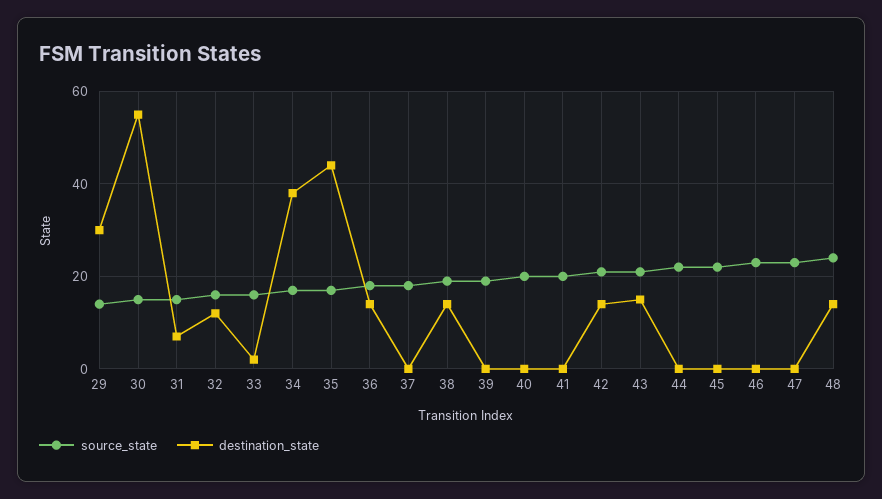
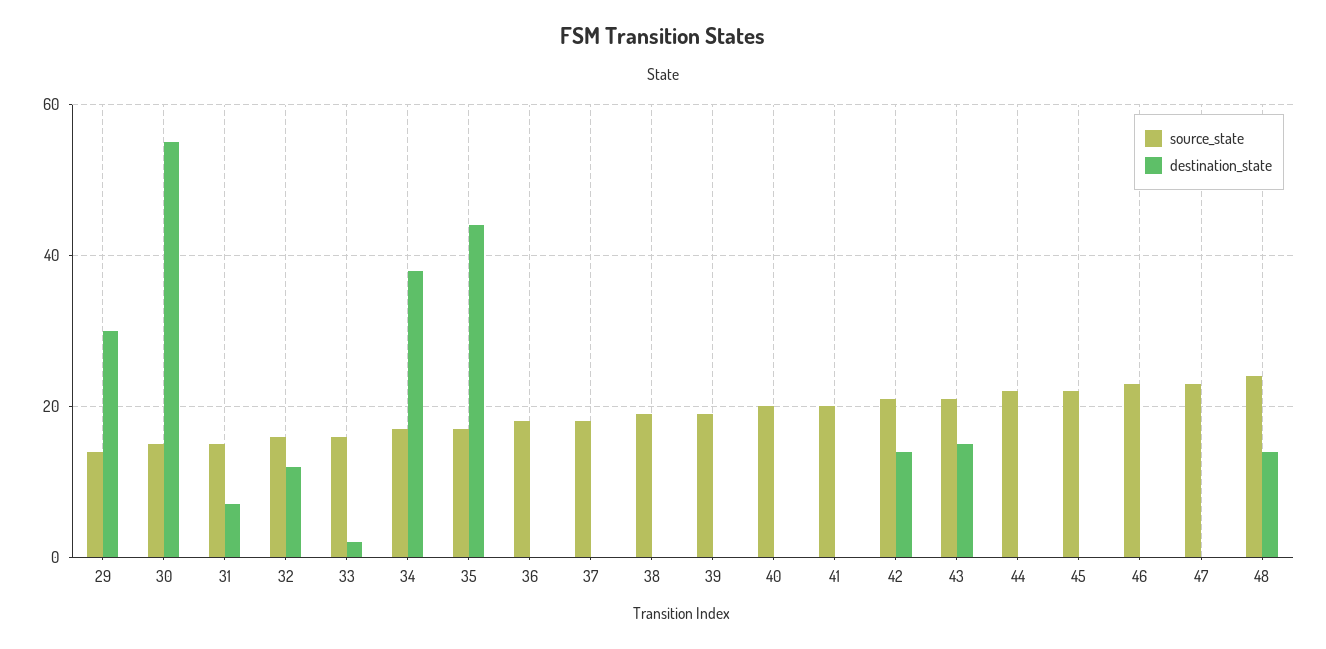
  {
    "source_state": {
      "29": 15,
      "30": 15,
      "31": 15,
      "32": 15,
      "33": 15,
      "34": 15,
      "35": 15,
      "36": 20,
      "37": 20,
      "38": 20,
      "39": 20,
      "40": 20,
      "41": 20,
      "42": 20,
      "43": 20,
      "44": 20,
      "45": 20,
      "46": 25,
      "47": 25,
      "48": 25
    },
    "destination_state": {
      "29": 30,
      "30": 55,
      "31": 5,
      "32": 10,
      "33": 0,
      "34": 40,
      "35": 45,
-     "36": 15,
+     "36": 0,
      "37": 0,
-     "38": 15,
+     "38": 0,
      "39": 0,
      "40": 0,
      "41": 0,
      "42": 15,
      "43": 15,
      "44": 0,
      "45": 0,
      "46": 0,
      "47": 0,
      "48": 15
    }
  }

